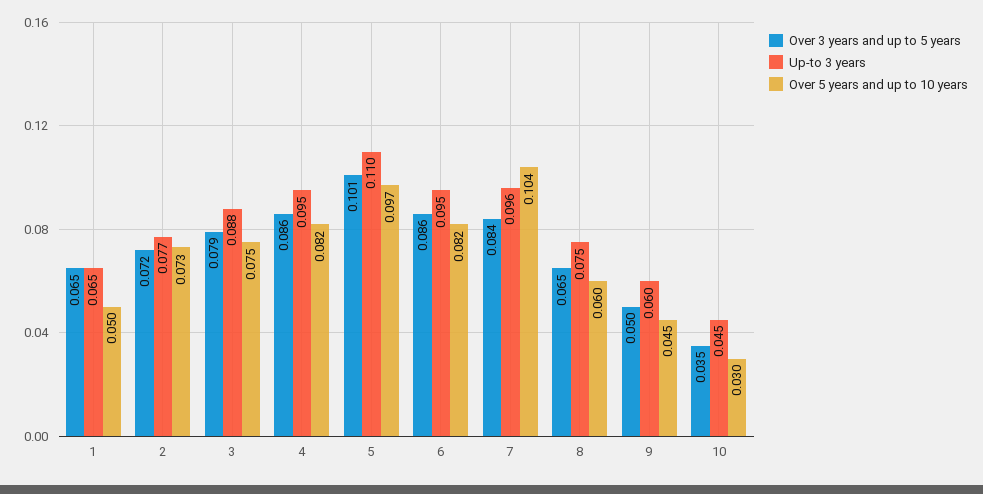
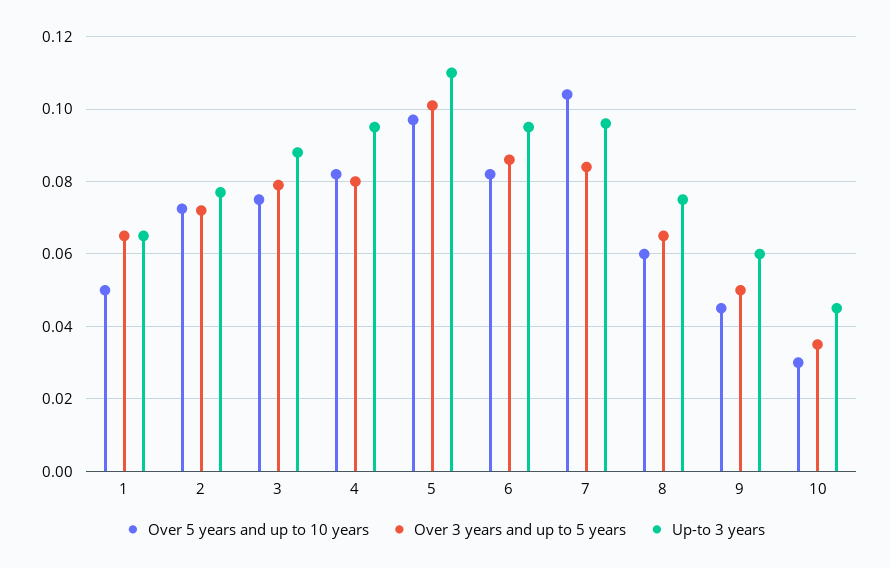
  {
    "Over 3 years and up to 5 years": {
      "1": 0.065,
      "2": 0.072,
      "3": 0.079,
-     "4": 0.086,
+     "4": 0.08,
      "5": 0.101,
      "6": 0.086,
      "7": 0.084,
      "8": 0.065,
      "9": 0.05,
      "10": 0.035
    },
    "Up-to 3 years": {
      "1": 0.065,
      "2": 0.077,
      "3": 0.088,
      "4": 0.095,
      "5": 0.11,
      "6": 0.095,
      "7": 0.096,
      "8": 0.075,
      "9": 0.06,
      "10": 0.045
    },
    "Over 5 years and up to 10 years": {
      "1": 0.05,
      "2": 0.073,
      "3": 0.075,
      "4": 0.082,
      "5": 0.097,
      "6": 0.082,
      "7": 0.104,
      "8": 0.06,
      "9": 0.045,
      "10": 0.03
    }
  }

